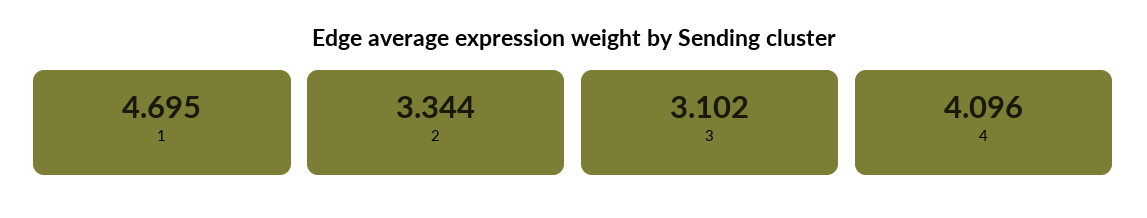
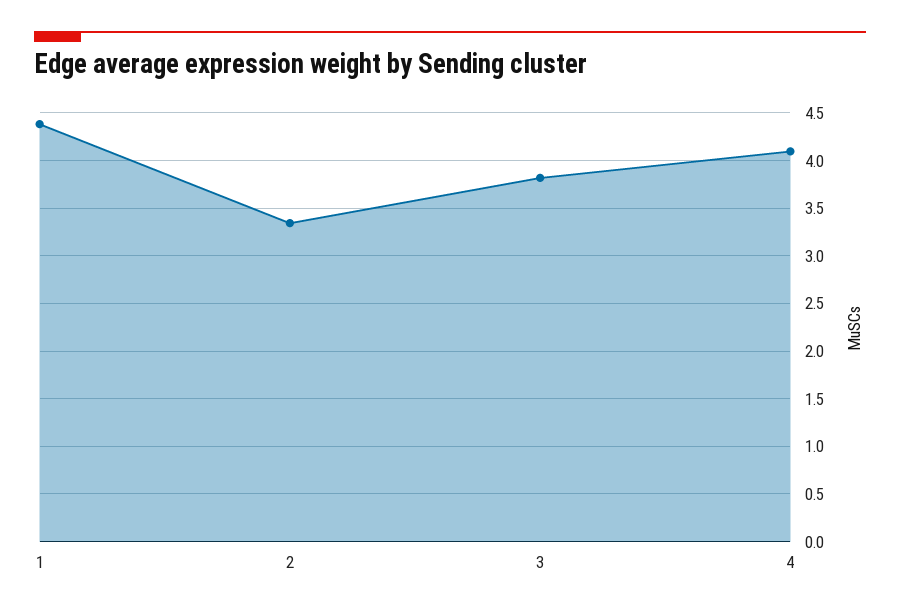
  {
-   "1": 4.695,
+   "1": 4.4,
    "2": 3.344,
-   "3": 3.102,
+   "3": 3.8,
    "4": 4.096
  }

